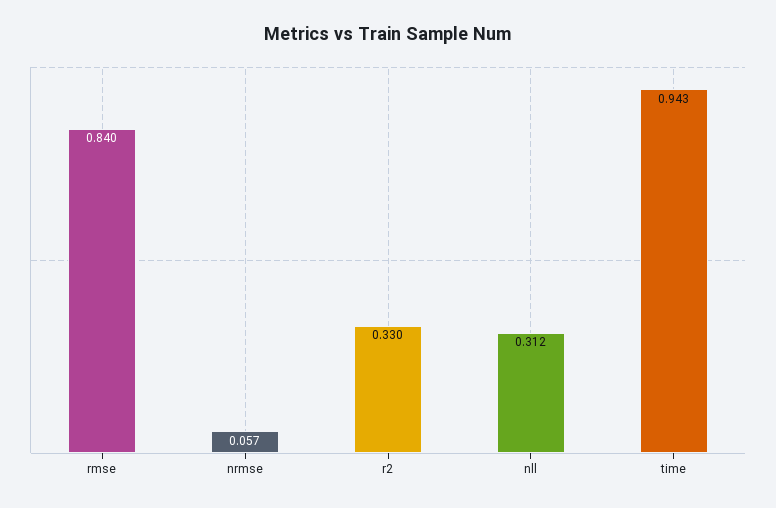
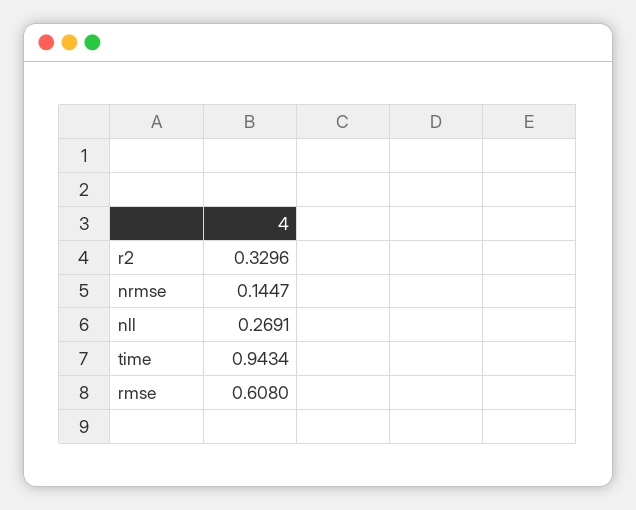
  {
-   "rmse": 0.84,
+   "rmse": 0.608,
-   "nrmse": 0.057,
+   "nrmse": 0.1447,
    "r2": 0.3296,
-   "nll": 0.312,
+   "nll": 0.2691,
    "time": 0.9434
  }

